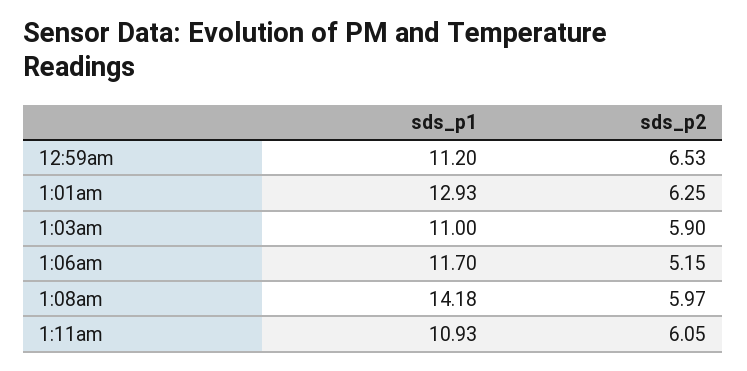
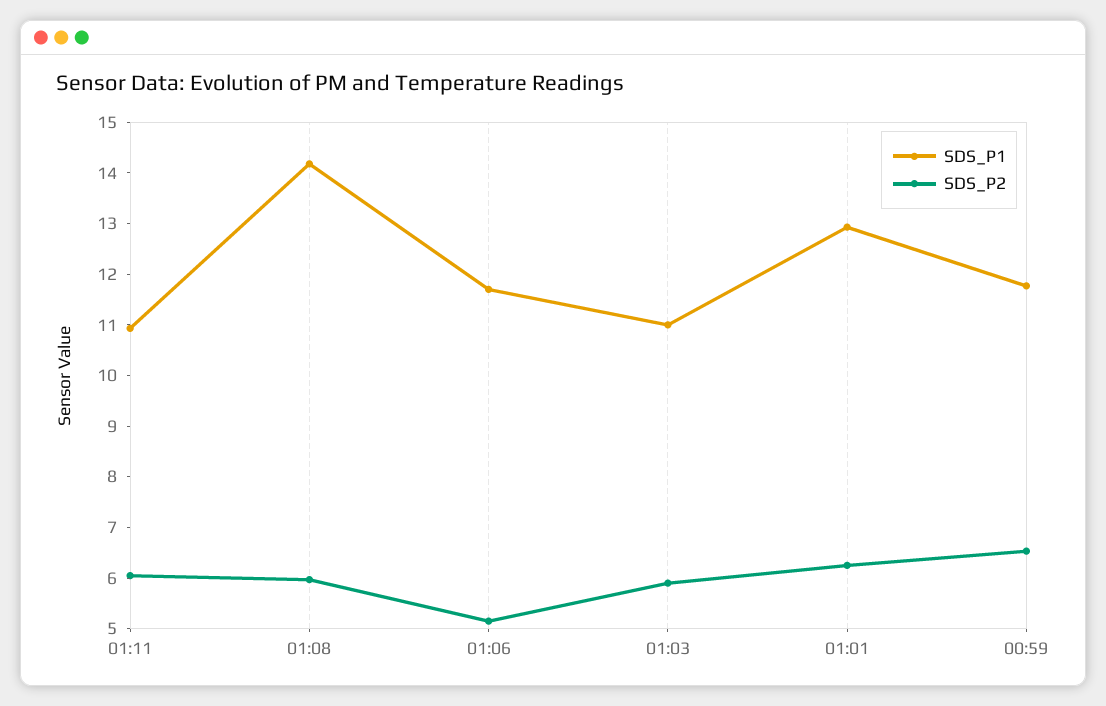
  {
    "sds_p1": {
-     "12:59am": 11.2,
+     "12:59am": 11.8,
      "1:01am": 12.93,
      "1:03am": 11,
      "1:06am": 11.7,
      "1:08am": 14.18,
      "1:11am": 10.93
    },
    "sds_p2": {
      "12:59am": 6.53,
      "1:01am": 6.25,
      "1:03am": 5.9,
      "1:06am": 5.15,
      "1:08am": 5.97,
      "1:11am": 6.05
    }
  }

